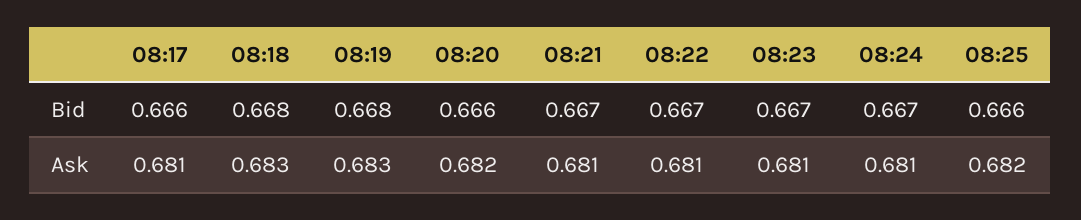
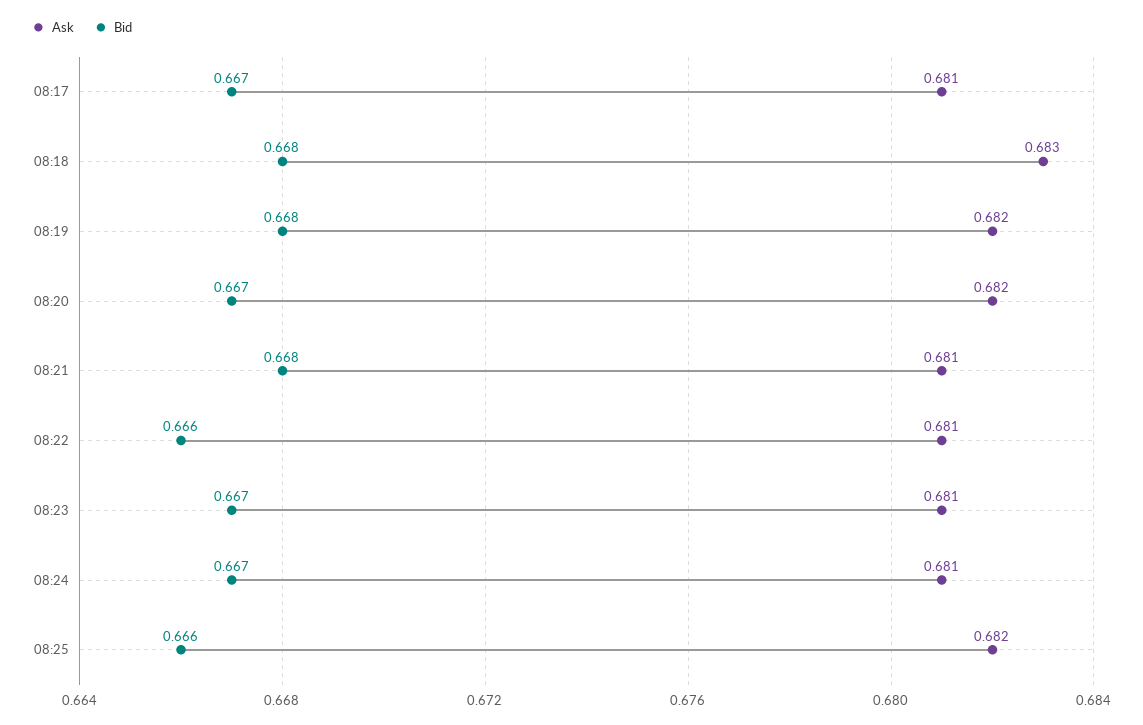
  {
    "Bid": {
-     "08:17": 0.666,
+     "08:17": 0.667,
      "08:18": 0.668,
      "08:19": 0.668,
-     "08:20": 0.666,
+     "08:20": 0.667,
-     "08:21": 0.667,
+     "08:21": 0.668,
-     "08:22": 0.667,
+     "08:22": 0.666,
      "08:23": 0.667,
      "08:24": 0.667,
      "08:25": 0.666
    },
    "Ask": {
      "08:17": 0.681,
      "08:18": 0.683,
-     "08:19": 0.683,
+     "08:19": 0.682,
      "08:20": 0.682,
      "08:21": 0.681,
      "08:22": 0.681,
      "08:23": 0.681,
      "08:24": 0.681,
      "08:25": 0.682
    }
  }

